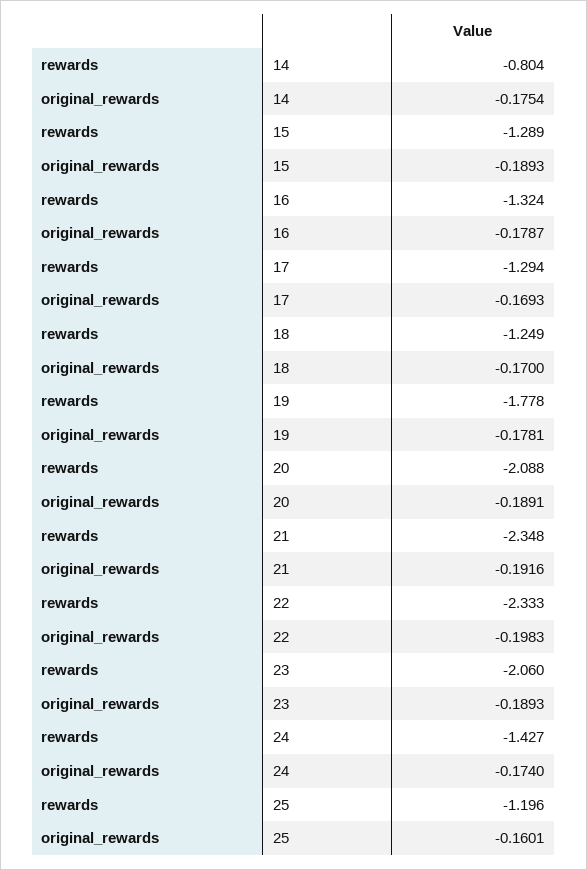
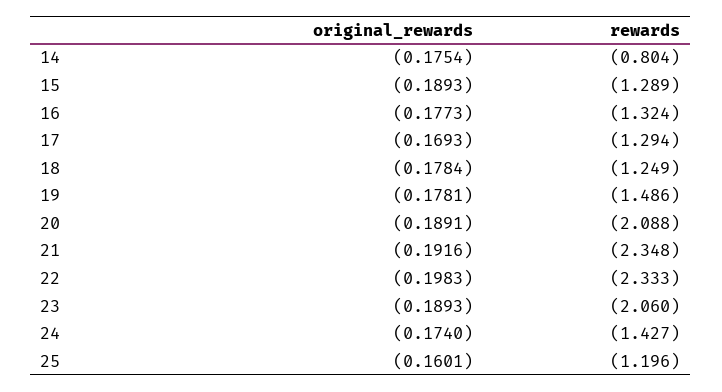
  {
    "rewards": {
      "14": -0.804,
      "15": -1.289,
      "16": -1.324,
      "17": -1.294,
      "18": -1.249,
-     "19": -1.778,
+     "19": -1.486,
      "20": -2.088,
      "21": -2.348,
      "22": -2.333,
      "23": -2.06,
      "24": -1.427,
      "25": -1.196
    },
    "original_rewards": {
      "14": -0.1754,
      "15": -0.1893,
-     "16": -0.1787,
+     "16": -0.1773,
      "17": -0.1693,
-     "18": -0.17,
+     "18": -0.1784,
      "19": -0.1781,
      "20": -0.1891,
      "21": -0.1916,
      "22": -0.1983,
      "23": -0.1893,
      "24": -0.174,
      "25": -0.1601
    }
  }

